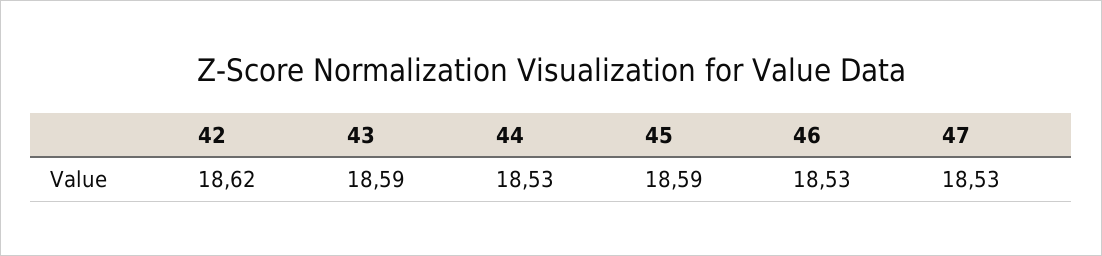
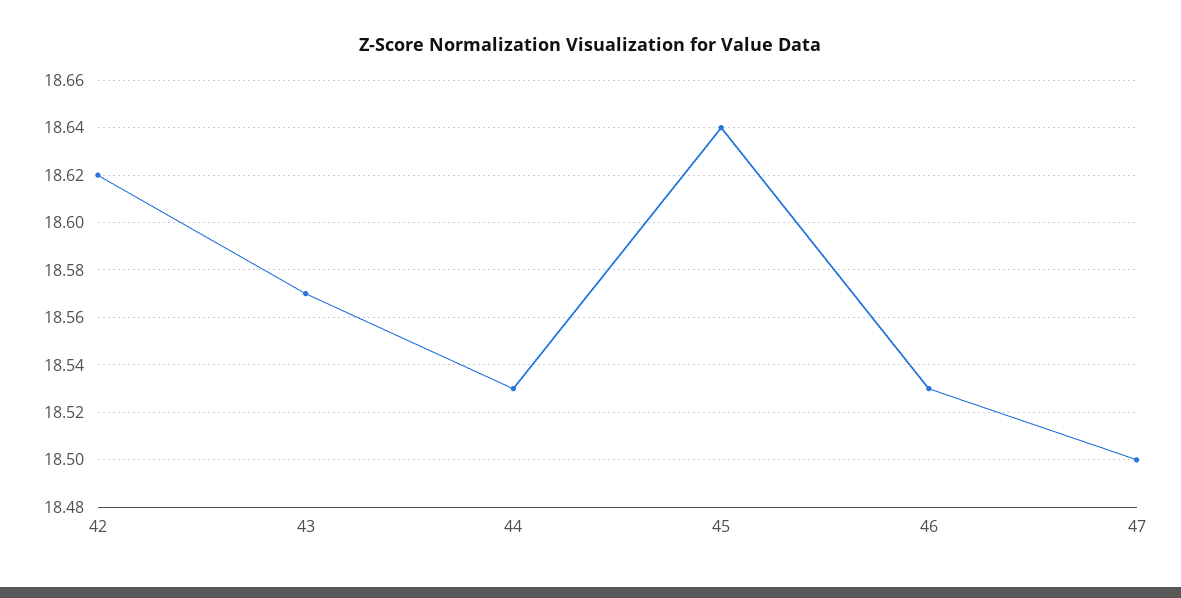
  {
    "42": 18.62,
-   "43": 18.59,
+   "43": 18.57,
    "44": 18.53,
-   "45": 18.59,
+   "45": 18.64,
    "46": 18.53,
-   "47": 18.53
+   "47": 18.5
  }

